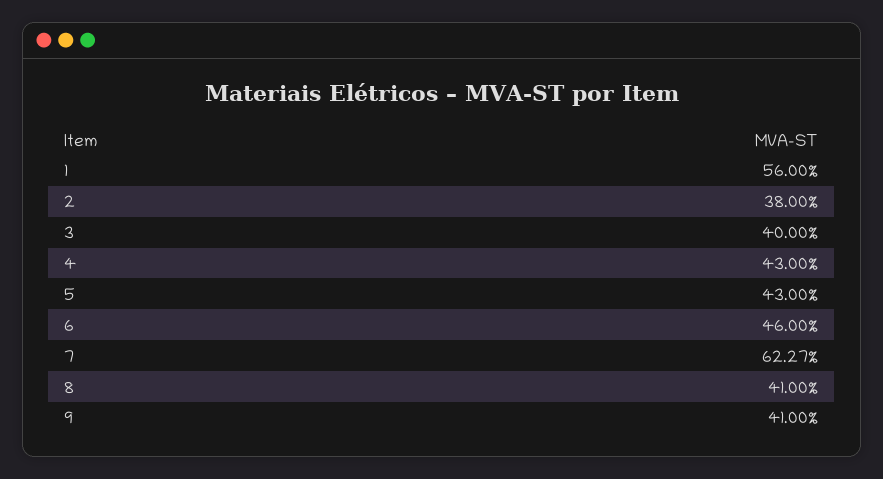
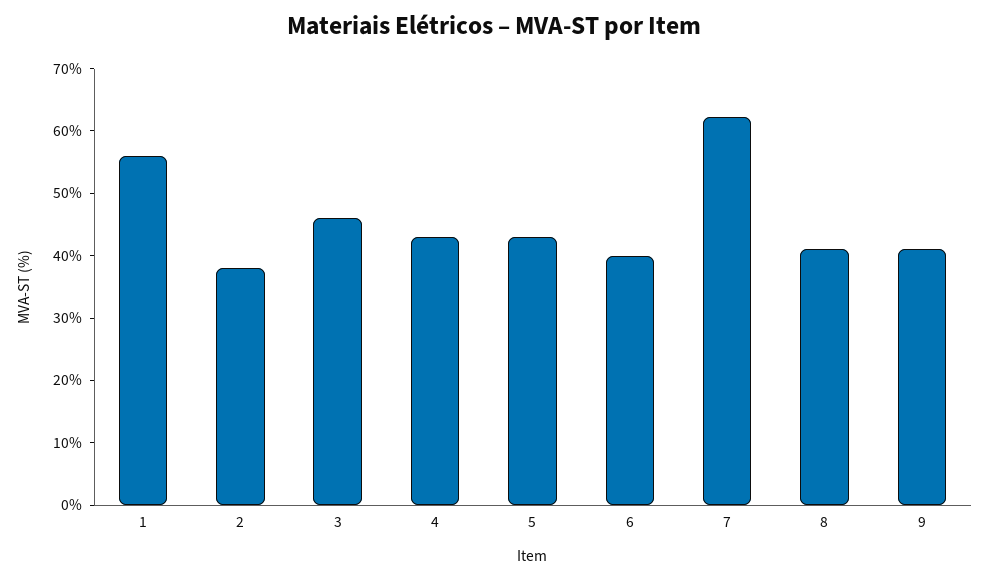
  {
    "1": 56,
    "2": 38,
-   "3": 40,
+   "3": 46,
    "4": 43,
    "5": 43,
-   "6": 46,
+   "6": 40,
    "7": 62.27,
    "8": 41,
    "9": 41
  }

